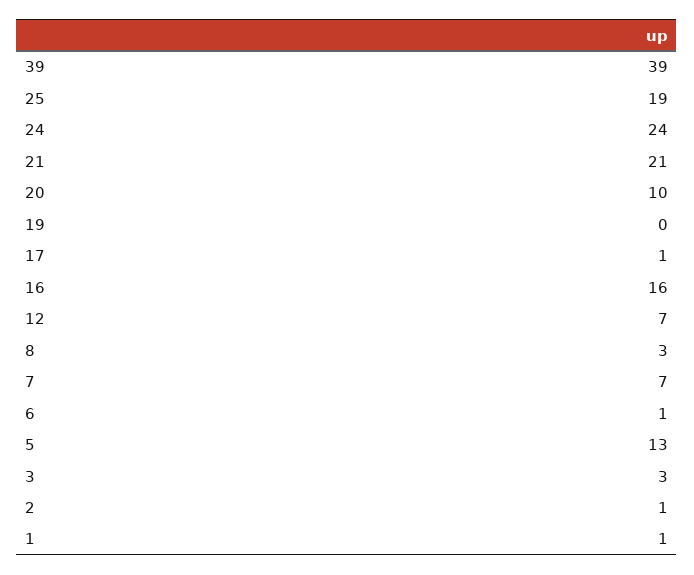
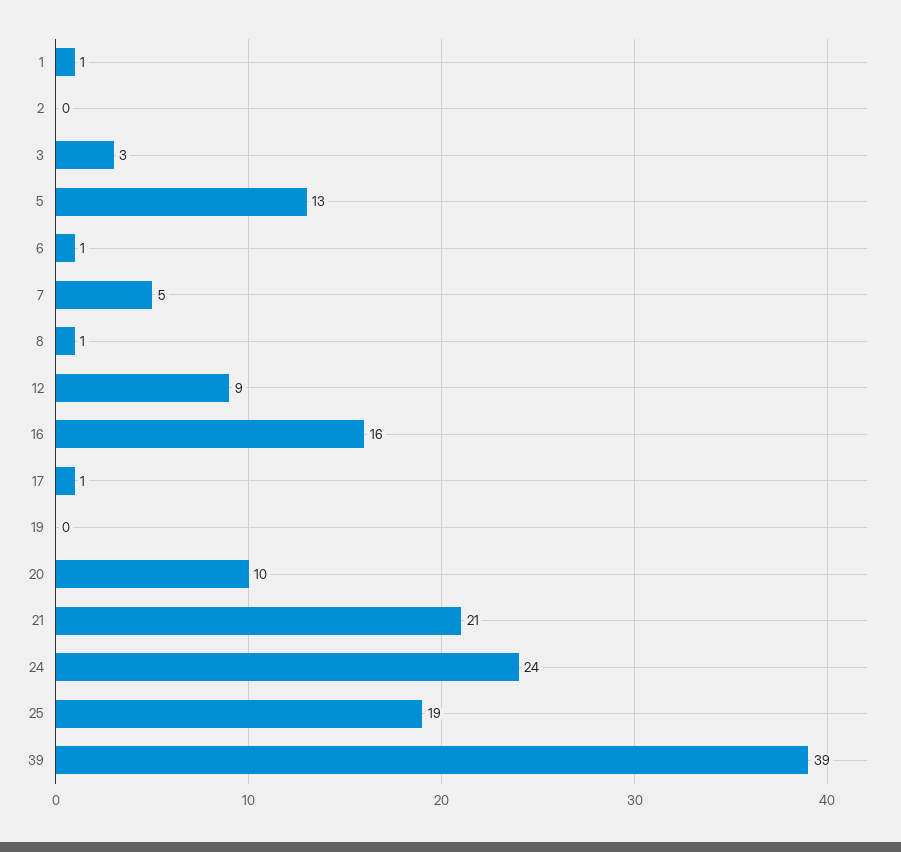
  {
    "39": 39,
    "25": 19,
    "24": 24,
    "21": 21,
    "20": 10,
    "19": 0,
    "17": 1,
    "16": 16,
-   "12": 7,
+   "12": 9,
-   "8": 3,
+   "8": 1,
-   "7": 7,
+   "7": 5,
    "6": 1,
    "5": 13,
    "3": 3,
-   "2": 1,
+   "2": 0,
    "1": 1
  }

